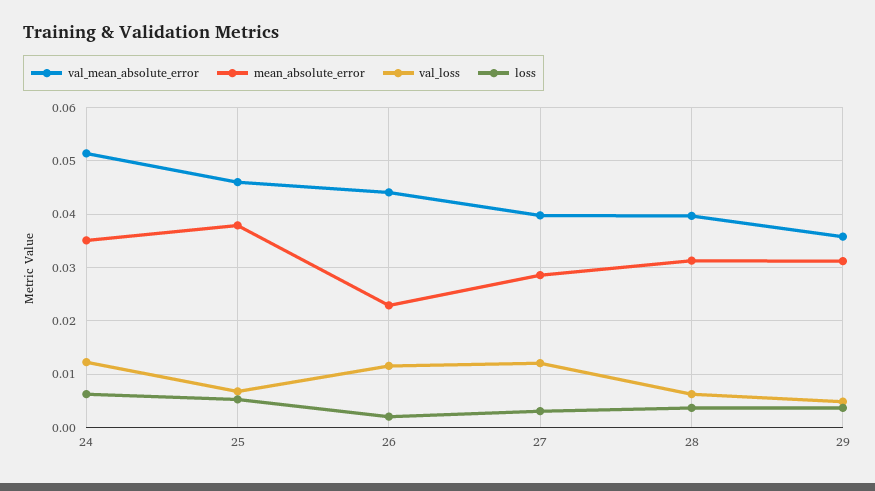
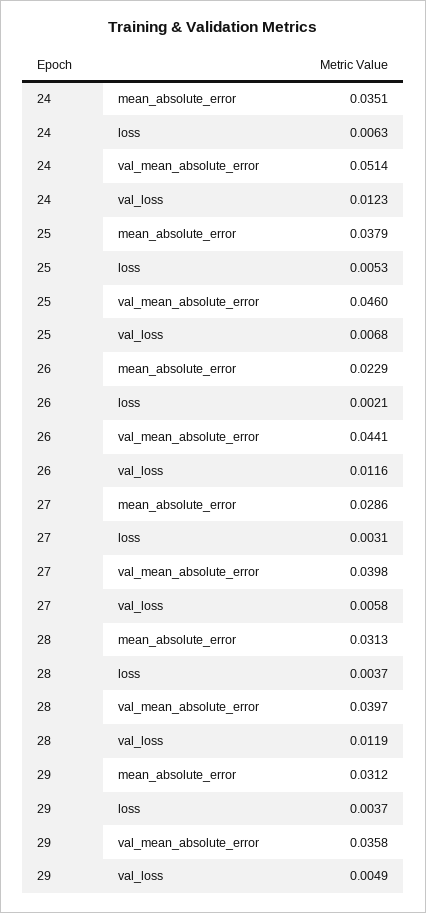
  {
    "val_mean_absolute_error": {
      "24": 0.0514,
      "25": 0.046,
      "26": 0.0441,
      "27": 0.0398,
      "28": 0.0397,
      "29": 0.0358
    },
    "mean_absolute_error": {
      "24": 0.0351,
      "25": 0.0379,
      "26": 0.0229,
      "27": 0.0286,
      "28": 0.0313,
      "29": 0.0312
    },
    "val_loss": {
      "24": 0.0123,
      "25": 0.0068,
      "26": 0.0116,
-     "27": 0.012,
+     "27": 0.0058,
-     "28": 0.006,
+     "28": 0.0119,
      "29": 0.0049
    },
    "loss": {
      "24": 0.0063,
      "25": 0.0053,
      "26": 0.0021,
      "27": 0.0031,
      "28": 0.0037,
      "29": 0.0037
    }
  }

